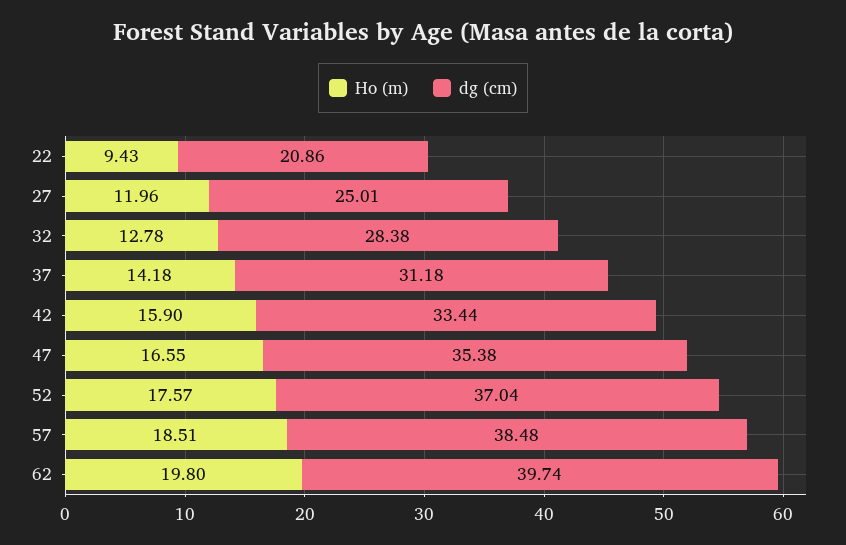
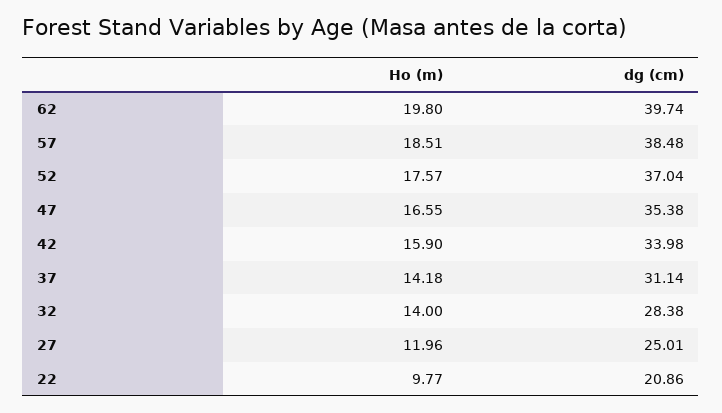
  {
    "Ho (m)": {
-     "22": 9.43,
+     "22": 9.77,
      "27": 11.96,
-     "32": 12.78,
+     "32": 14,
      "37": 14.18,
      "42": 15.9,
      "47": 16.55,
      "52": 17.57,
      "57": 18.51,
      "62": 19.8
    },
    "dg (cm)": {
      "22": 20.86,
      "27": 25.01,
      "32": 28.38,
-     "37": 31.18,
+     "37": 31.14,
-     "42": 33.44,
+     "42": 33.98,
      "47": 35.38,
      "52": 37.04,
      "57": 38.48,
      "62": 39.74
    }
  }

